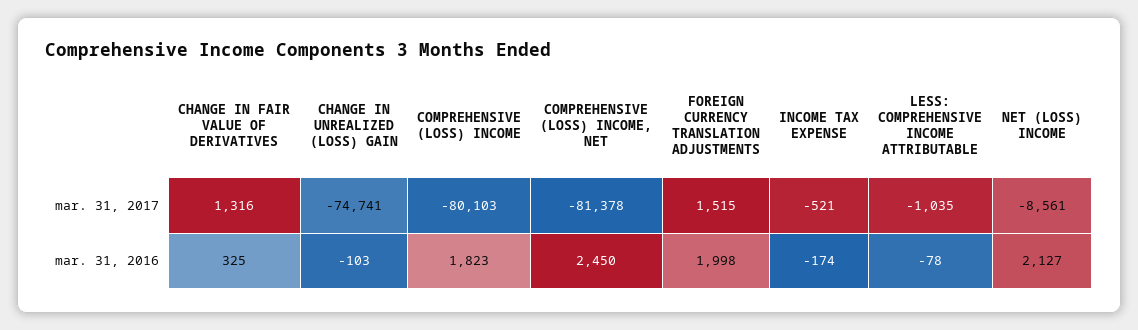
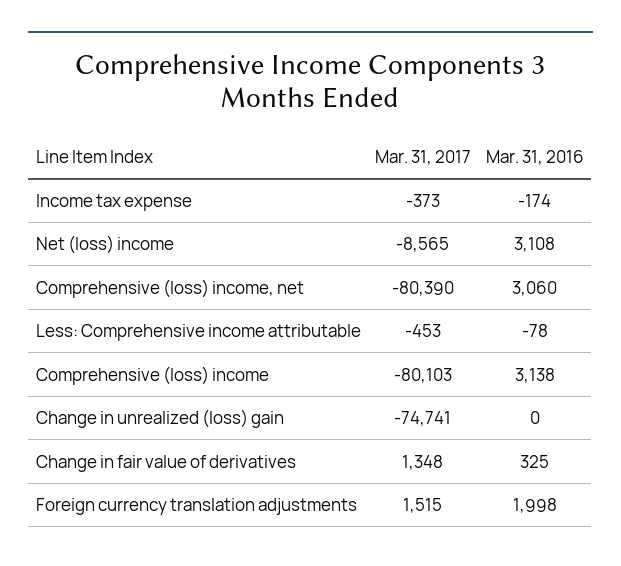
  {
    "CHANGE IN FAIR VALUE OF DERIVATIVES": {
-     "mar. 31, 2017": 1316,
+     "mar. 31, 2017": 1348,
      "mar. 31, 2016": 325
    },
    "CHANGE IN UNREALIZED (LOSS) GAIN": {
      "mar. 31, 2017": -74741,
-     "mar. 31, 2016": -103
+     "mar. 31, 2016": 0
    },
    "COMPREHENSIVE (LOSS) INCOME": {
      "mar. 31, 2017": -80103,
-     "mar. 31, 2016": 1823
+     "mar. 31, 2016": 3138
    },
    "COMPREHENSIVE (LOSS) INCOME, NET": {
-     "mar. 31, 2017": -81378,
+     "mar. 31, 2017": -80390,
-     "mar. 31, 2016": 2450
+     "mar. 31, 2016": 3060
    },
    "FOREIGN CURRENCY TRANSLATION ADJUSTMENTS": {
      "mar. 31, 2017": 1515,
      "mar. 31, 2016": 1998
    },
    "INCOME TAX EXPENSE": {
-     "mar. 31, 2017": -521,
+     "mar. 31, 2017": -373,
      "mar. 31, 2016": -174
    },
    "LESS: COMPREHENSIVE INCOME ATTRIBUTABLE": {
-     "mar. 31, 2017": -1035,
+     "mar. 31, 2017": -453,
      "mar. 31, 2016": -78
    },
    "NET (LOSS) INCOME": {
-     "mar. 31, 2017": -8561,
+     "mar. 31, 2017": -8565,
-     "mar. 31, 2016": 2127
+     "mar. 31, 2016": 3108
    }
  }

